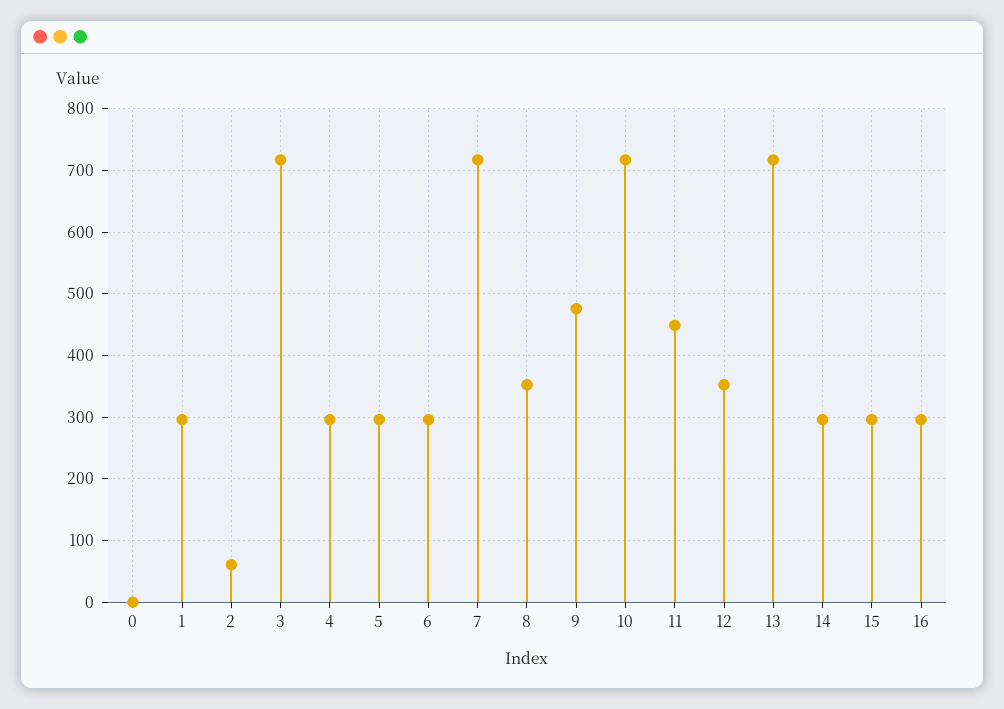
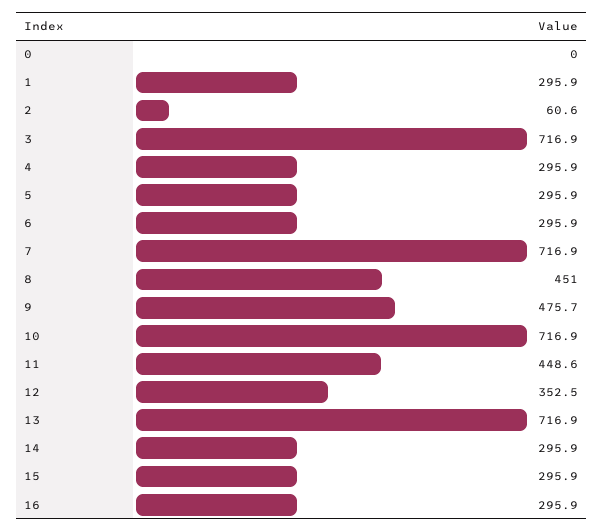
  {
    "0": 0,
    "1": 295.9,
    "2": 60.6,
    "3": 716.9,
    "4": 295.9,
    "5": 295.9,
    "6": 295.9,
    "7": 716.9,
-   "8": 350,
+   "8": 451,
    "9": 475.7,
    "10": 716.9,
    "11": 448.6,
    "12": 352.5,
    "13": 716.9,
    "14": 295.9,
    "15": 295.9,
    "16": 295.9
  }

